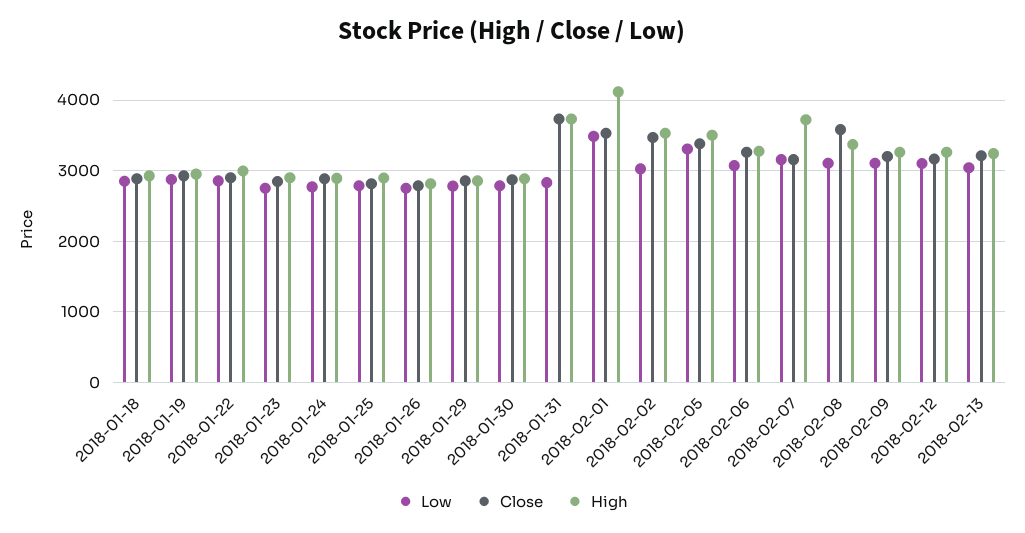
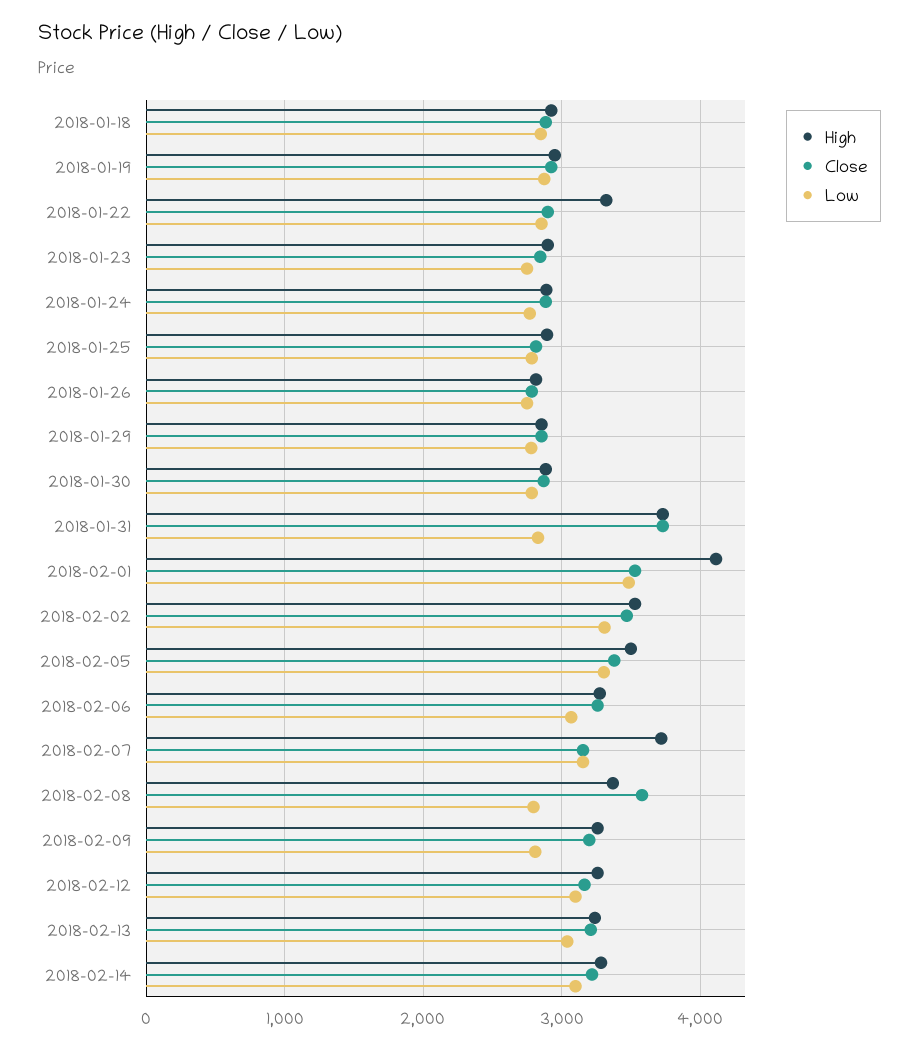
  {
    "Low": {
      "2018-01-18": 2900,
      "2018-01-19": 2900,
      "2018-01-22": 2900,
      "2018-01-23": 2800,
      "2018-01-24": 2800,
      "2018-01-25": 2800,
      "2018-01-26": 2800,
      "2018-01-29": 2800,
      "2018-01-30": 2800,
      "2018-01-31": 2800,
      "2018-02-01": 3500,
-     "2018-02-02": 3000,
+     "2018-02-02": 3300,
      "2018-02-05": 3300,
      "2018-02-06": 3100,
      "2018-02-07": 3200,
-     "2018-02-08": 3100,
+     "2018-02-08": 2800,
-     "2018-02-09": 3100,
+     "2018-02-09": 2800,
      "2018-02-12": 3100,
-     "2018-02-13": 3000
+     "2018-02-13": 3000,
+     "2018-02-14": 3100
    },
    "Close": {
      "2018-01-18": 2900,
      "2018-01-19": 2900,
      "2018-01-22": 2900,
      "2018-01-23": 2800,
      "2018-01-24": 2900,
      "2018-01-25": 2800,
      "2018-01-26": 2800,
      "2018-01-29": 2900,
      "2018-01-30": 2900,
      "2018-01-31": 3700,
      "2018-02-01": 3500,
      "2018-02-02": 3500,
      "2018-02-05": 3400,
      "2018-02-06": 3300,
      "2018-02-07": 3200,
      "2018-02-08": 3600,
      "2018-02-09": 3200,
      "2018-02-12": 3200,
-     "2018-02-13": 3200
+     "2018-02-13": 3200,
+     "2018-02-14": 3200
    },
    "High": {
      "2018-01-18": 2900,
      "2018-01-19": 3000,
-     "2018-01-22": 3000,
+     "2018-01-22": 3300,
      "2018-01-23": 2900,
      "2018-01-24": 2900,
      "2018-01-25": 2900,
      "2018-01-26": 2800,
      "2018-01-29": 2900,
      "2018-01-30": 2900,
      "2018-01-31": 3700,
      "2018-02-01": 4100,
      "2018-02-02": 3500,
      "2018-02-05": 3500,
      "2018-02-06": 3300,
      "2018-02-07": 3700,
      "2018-02-08": 3400,
      "2018-02-09": 3300,
      "2018-02-12": 3300,
-     "2018-02-13": 3200
+     "2018-02-13": 3200,
+     "2018-02-14": 3300
    }
  }

